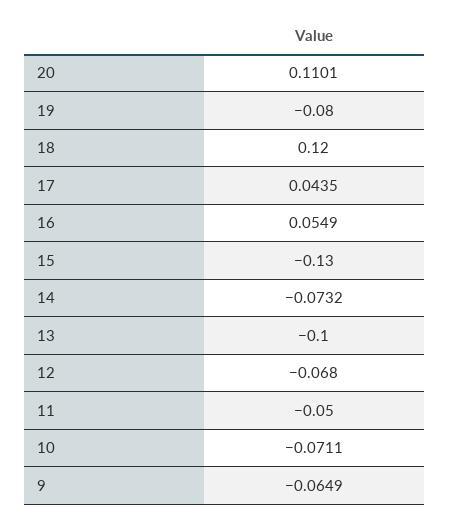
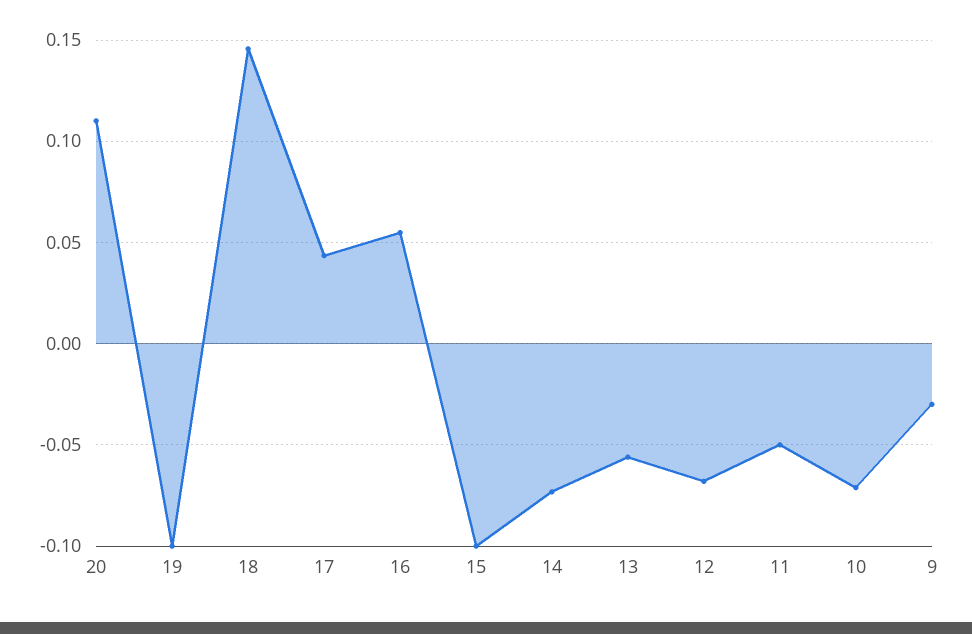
  {
    "20": 0.1101,
-   "19": -0.08,
+   "19": -0.1,
-   "18": 0.12,
+   "18": 0.145,
    "17": 0.0435,
    "16": 0.0549,
-   "15": -0.13,
+   "15": -0.1,
    "14": -0.0732,
-   "13": -0.1,
+   "13": -0.055,
    "12": -0.068,
    "11": -0.05,
    "10": -0.0711,
-   "9": -0.0649
+   "9": -0.03
  }

